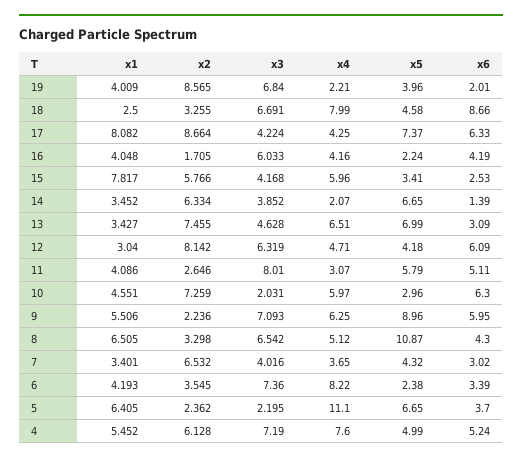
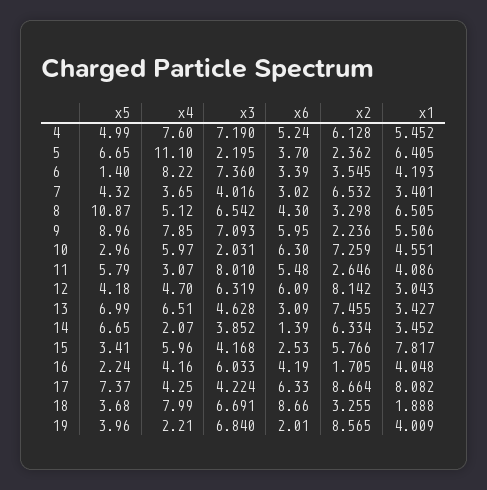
  {
    "x1": {
      "19": 4.009,
-     "18": 2.5,
+     "18": 1.888,
      "17": 8.082,
      "16": 4.048,
      "15": 7.817,
      "14": 3.452,
      "13": 3.427,
-     "12": 3.04,
+     "12": 3.043,
      "11": 4.086,
      "10": 4.551,
      "9": 5.506,
      "8": 6.505,
      "7": 3.401,
      "6": 4.193,
      "5": 6.405,
      "4": 5.452
    },
    "x2": {
      "19": 8.565,
      "18": 3.255,
      "17": 8.664,
      "16": 1.705,
      "15": 5.766,
      "14": 6.334,
      "13": 7.455,
      "12": 8.142,
      "11": 2.646,
      "10": 7.259,
      "9": 2.236,
      "8": 3.298,
      "7": 6.532,
      "6": 3.545,
      "5": 2.362,
      "4": 6.128
    },
    "x3": {
      "19": 6.84,
      "18": 6.691,
      "17": 4.224,
      "16": 6.033,
      "15": 4.168,
      "14": 3.852,
      "13": 4.628,
      "12": 6.319,
      "11": 8.01,
      "10": 2.031,
      "9": 7.093,
      "8": 6.542,
      "7": 4.016,
      "6": 7.36,
      "5": 2.195,
      "4": 7.19
    },
    "x4": {
      "19": 2.21,
      "18": 7.99,
      "17": 4.25,
      "16": 4.16,
      "15": 5.96,
      "14": 2.07,
      "13": 6.51,
-     "12": 4.71,
+     "12": 4.7,
      "11": 3.07,
      "10": 5.97,
-     "9": 6.25,
+     "9": 7.85,
      "8": 5.12,
      "7": 3.65,
      "6": 8.22,
      "5": 11.1,
      "4": 7.6
    },
    "x5": {
      "19": 3.96,
-     "18": 4.58,
+     "18": 3.68,
      "17": 7.37,
      "16": 2.24,
      "15": 3.41,
      "14": 6.65,
      "13": 6.99,
      "12": 4.18,
      "11": 5.79,
      "10": 2.96,
      "9": 8.96,
      "8": 10.87,
      "7": 4.32,
-     "6": 2.38,
+     "6": 1.4,
      "5": 6.65,
      "4": 4.99
    },
    "x6": {
      "19": 2.01,
      "18": 8.66,
      "17": 6.33,
      "16": 4.19,
      "15": 2.53,
      "14": 1.39,
      "13": 3.09,
      "12": 6.09,
-     "11": 5.11,
+     "11": 5.48,
      "10": 6.3,
      "9": 5.95,
      "8": 4.3,
      "7": 3.02,
      "6": 3.39,
      "5": 3.7,
      "4": 5.24
    }
  }

